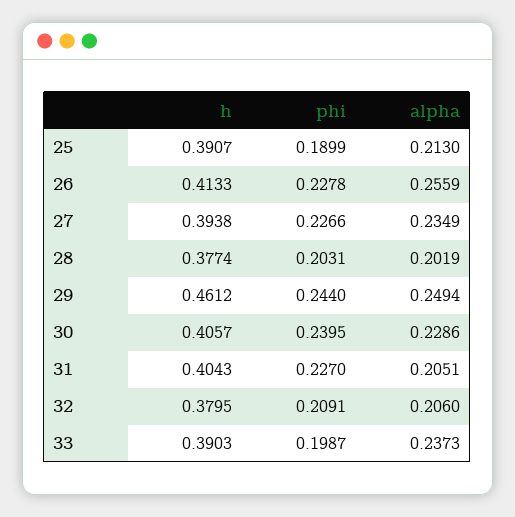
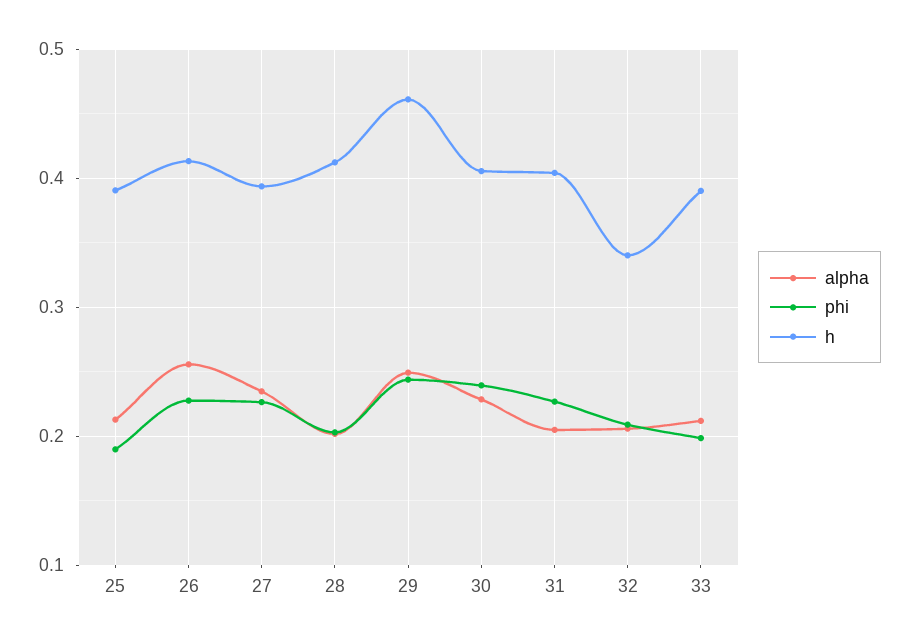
  {
    "h": {
      "25": 0.3907,
      "26": 0.4133,
      "27": 0.3938,
-     "28": 0.3774,
+     "28": 0.41,
      "29": 0.4612,
      "30": 0.4057,
      "31": 0.4043,
-     "32": 0.3795,
+     "32": 0.34,
      "33": 0.3903
    },
    "phi": {
      "25": 0.1899,
      "26": 0.2278,
      "27": 0.2266,
      "28": 0.2031,
      "29": 0.244,
      "30": 0.2395,
      "31": 0.227,
      "32": 0.2091,
      "33": 0.1987
    },
    "alpha": {
      "25": 0.213,
      "26": 0.2559,
      "27": 0.2349,
      "28": 0.2019,
      "29": 0.2494,
      "30": 0.2286,
      "31": 0.2051,
      "32": 0.206,
-     "33": 0.2373
+     "33": 0.21
    }
  }

